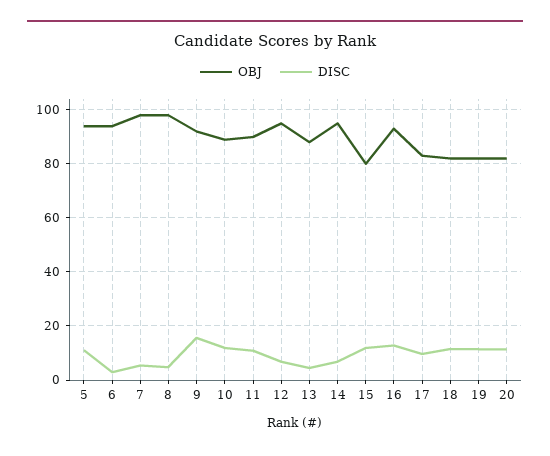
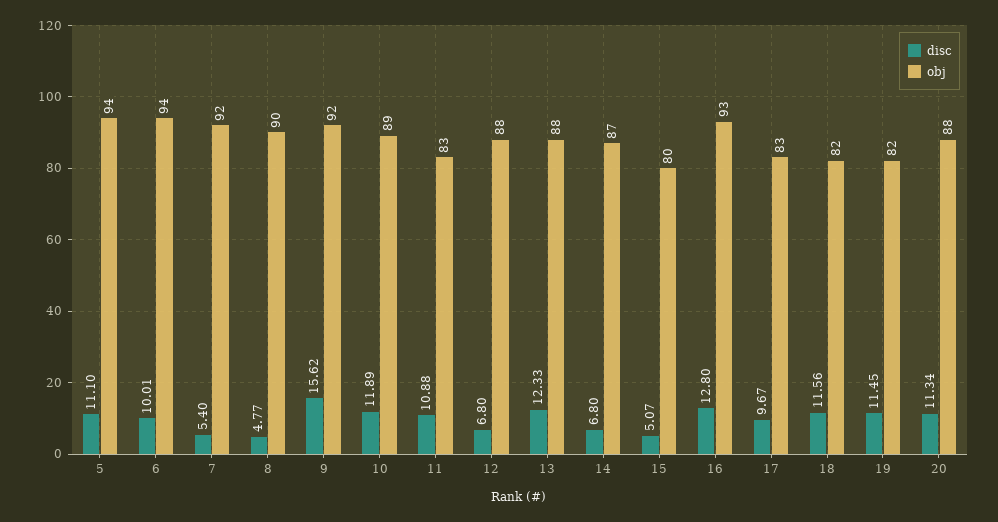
  {
    "OBJ": {
      "5": 94,
      "6": 94,
-     "7": 97.5,
+     "7": 92,
-     "8": 97.5,
+     "8": 90,
      "9": 92,
      "10": 89,
-     "11": 90,
+     "11": 83,
-     "12": 95,
+     "12": 88,
      "13": 88,
-     "14": 95,
+     "14": 87,
      "15": 80,
      "16": 93,
      "17": 83,
      "18": 82,
      "19": 82,
-     "20": 82.5
+     "20": 88
    },
    "DISC": {
      "5": 11.1,
-     "6": 2.5,
+     "6": 10.01,
      "7": 5.4,
      "8": 4.77,
      "9": 15.62,
      "10": 11.89,
      "11": 10.88,
      "12": 6.8,
-     "13": 5,
+     "13": 12.33,
      "14": 6.8,
-     "15": 12.5,
+     "15": 5.07,
      "16": 12.8,
      "17": 9.67,
      "18": 11.56,
      "19": 11.45,
      "20": 11.34
    }
  }

